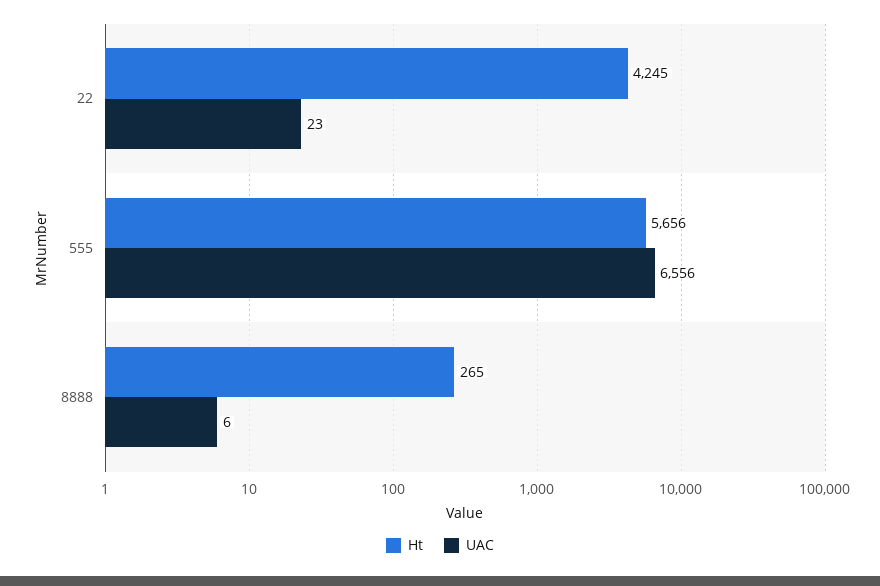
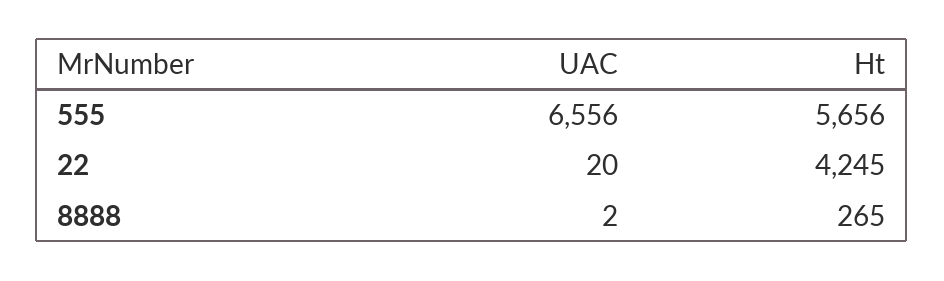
  {
    "Ht": {
      "22": 4245,
      "555": 5656,
      "8888": 265
    },
    "UAC": {
-     "22": 23,
+     "22": 20,
      "555": 6556,
-     "8888": 6
+     "8888": 2
    }
  }

